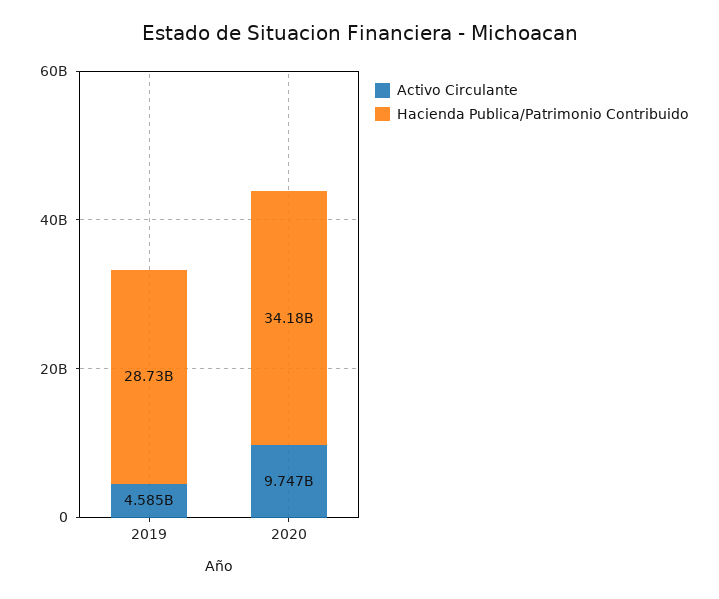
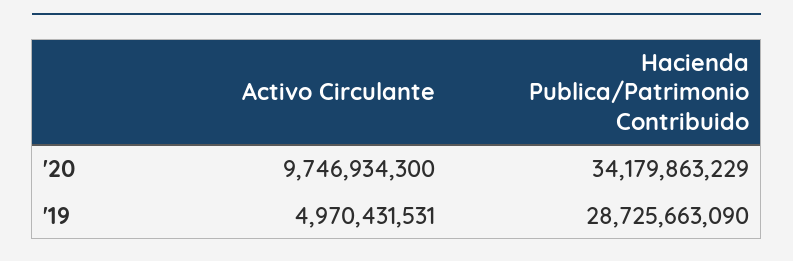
  {
    "Activo Circulante": {
-     "2019": 4585000000,
+     "2019": 4970431531,
      "2020": 9746934300
    },
    "Hacienda Publica/Patrimonio Contribuido": {
      "2019": 28725663090,
      "2020": 34179863229
    }
  }

